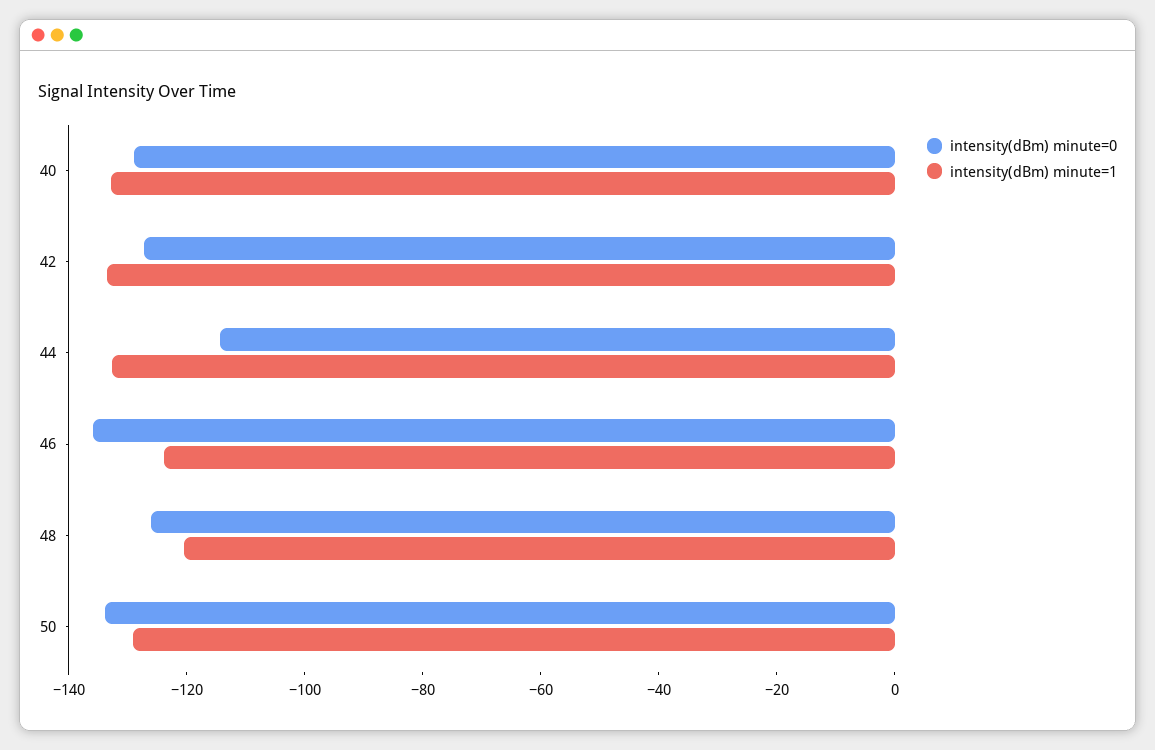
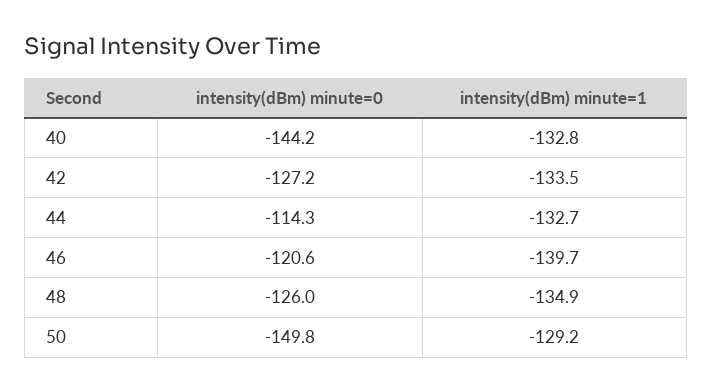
  {
    "intensity(dBm) minute=0": {
-     "40": -130,
+     "40": -144.2,
      "42": -127.2,
      "44": -114.3,
-     "46": -135,
+     "46": -120.6,
      "48": -126,
-     "50": -135
+     "50": -149.8
    },
    "intensity(dBm) minute=1": {
      "40": -132.8,
      "42": -133.5,
      "44": -132.7,
-     "46": -125,
+     "46": -139.7,
-     "48": -120,
+     "48": -134.9,
      "50": -129.2
    }
  }

